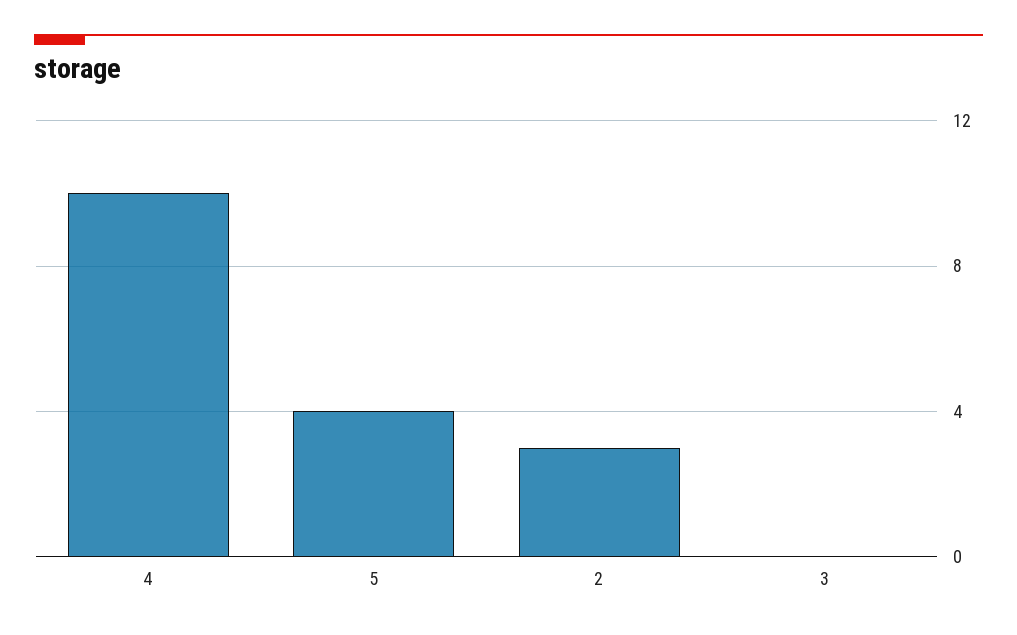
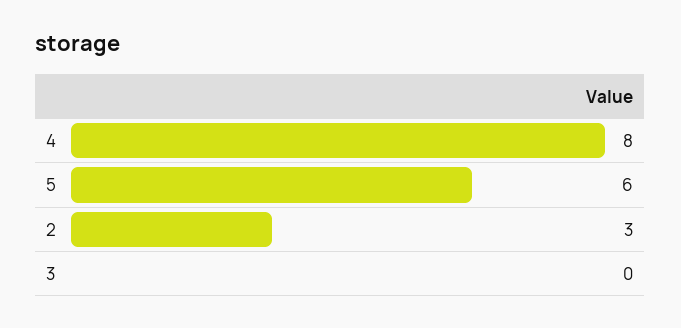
  {
-   "4": 10,
+   "4": 8,
-   "5": 4,
+   "5": 6,
    "2": 3,
    "3": 0
  }

